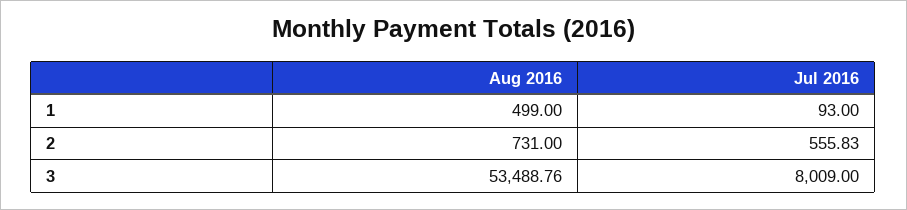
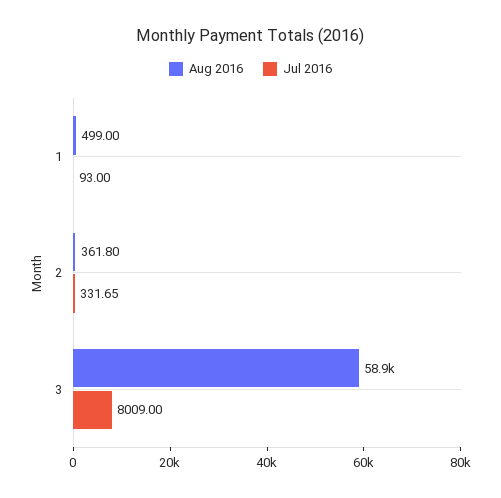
  {
    "Aug 2016": {
      "1": 499,
-     "2": 731,
+     "2": 361.8,
-     "3": 53488.76
+     "3": 58900
    },
    "Jul 2016": {
      "1": 93,
-     "2": 555.83,
+     "2": 331.65,
      "3": 8009
    }
  }

